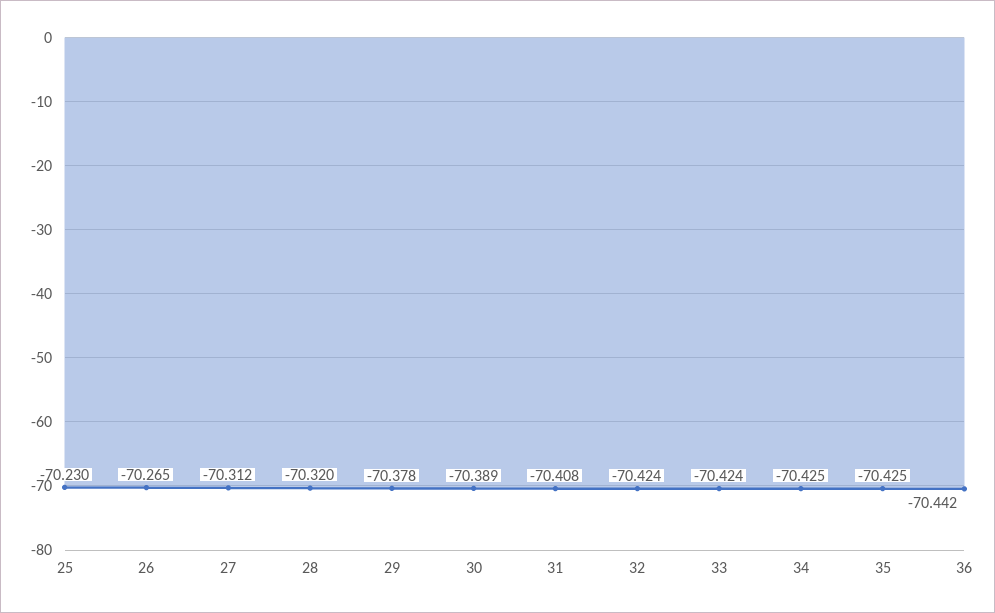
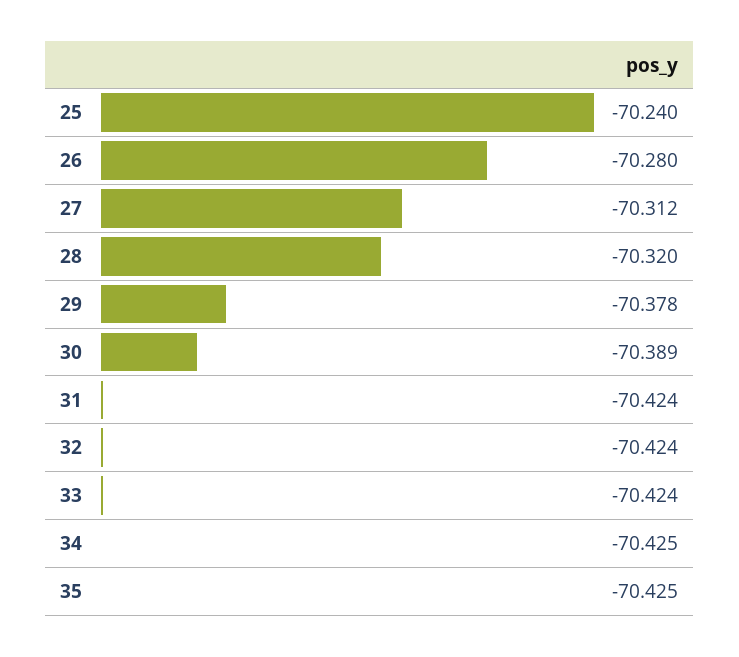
  {
-   "25": -70.23,
+   "25": -70.24,
-   "26": -70.265,
+   "26": -70.28,
    "27": -70.312,
    "28": -70.32,
    "29": -70.378,
    "30": -70.389,
-   "31": -70.408,
+   "31": -70.424,
    "32": -70.424,
    "33": -70.424,
    "34": -70.425,
-   "35": -70.425,
+   "35": -70.425
-   "36": -70.442
  }

